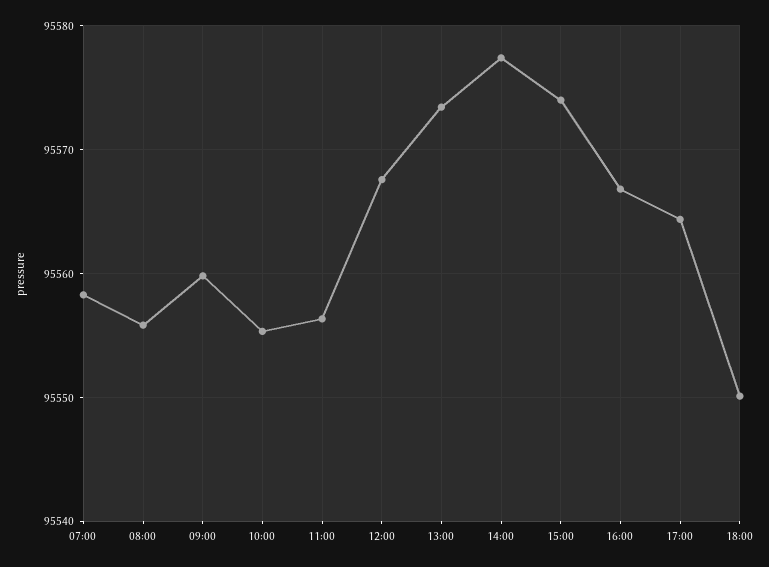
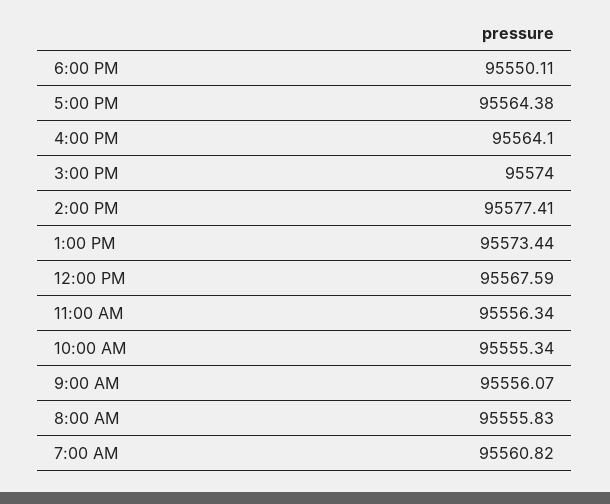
  {
-   "07:00": 95558,
+   "07:00": 95560.82,
    "08:00": 95555.83,
-   "09:00": 95560,
+   "09:00": 95556.07,
    "10:00": 95555.34,
    "11:00": 95556.34,
    "12:00": 95567.59,
    "13:00": 95573.44,
    "14:00": 95577.41,
    "15:00": 95574,
-   "16:00": 95567,
+   "16:00": 95564.1,
    "17:00": 95564.38,
    "18:00": 95550.11
  }

